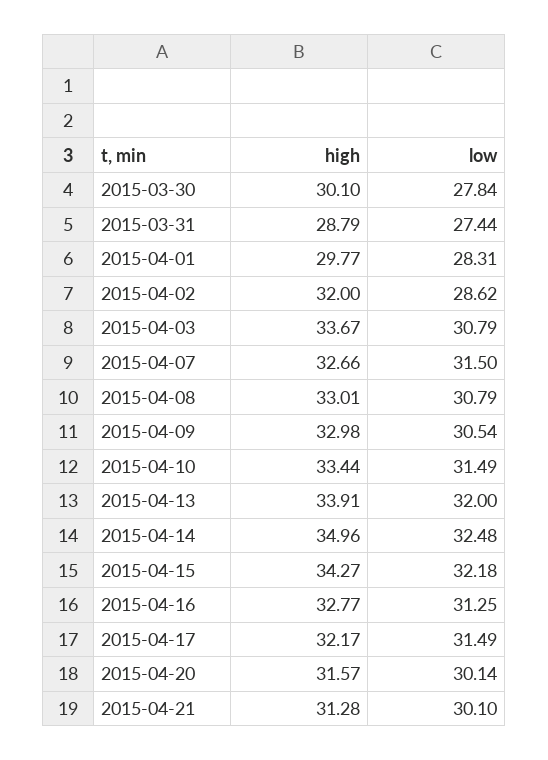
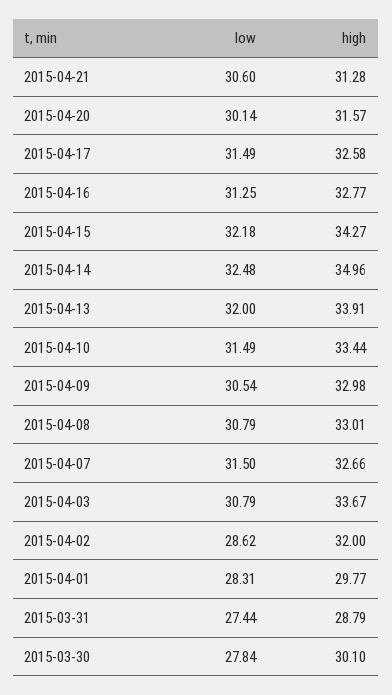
  {
    "high": {
      "2015-03-30": 30.1,
      "2015-03-31": 28.79,
      "2015-04-01": 29.77,
      "2015-04-02": 32,
      "2015-04-03": 33.67,
      "2015-04-07": 32.66,
      "2015-04-08": 33.01,
      "2015-04-09": 32.98,
      "2015-04-10": 33.44,
      "2015-04-13": 33.91,
      "2015-04-14": 34.96,
      "2015-04-15": 34.27,
      "2015-04-16": 32.77,
-     "2015-04-17": 32.17,
+     "2015-04-17": 32.58,
      "2015-04-20": 31.57,
      "2015-04-21": 31.28
    },
    "low": {
      "2015-03-30": 27.84,
      "2015-03-31": 27.44,
      "2015-04-01": 28.31,
      "2015-04-02": 28.62,
      "2015-04-03": 30.79,
      "2015-04-07": 31.5,
      "2015-04-08": 30.79,
      "2015-04-09": 30.54,
      "2015-04-10": 31.49,
      "2015-04-13": 32,
      "2015-04-14": 32.48,
      "2015-04-15": 32.18,
      "2015-04-16": 31.25,
      "2015-04-17": 31.49,
      "2015-04-20": 30.14,
-     "2015-04-21": 30.1
+     "2015-04-21": 30.6
    }
  }

